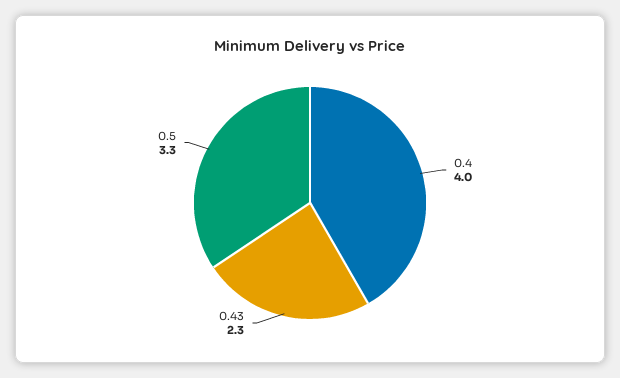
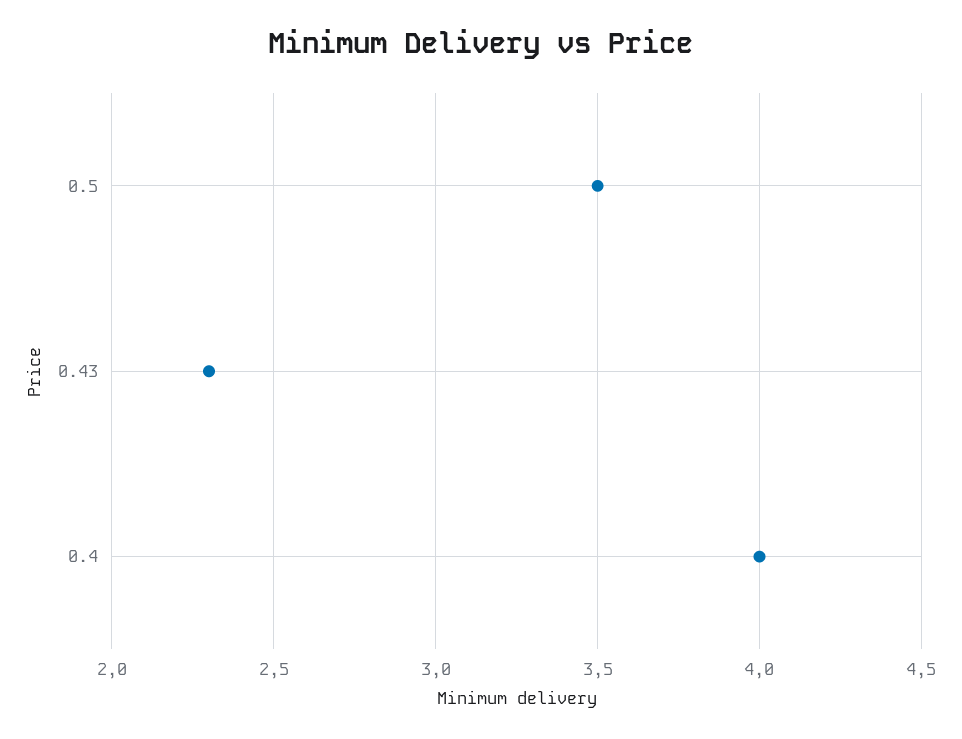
  {
    "0.4": 4,
    "0.43": 2.3,
-   "0.5": 3.3
+   "0.5": 3.5
  }

